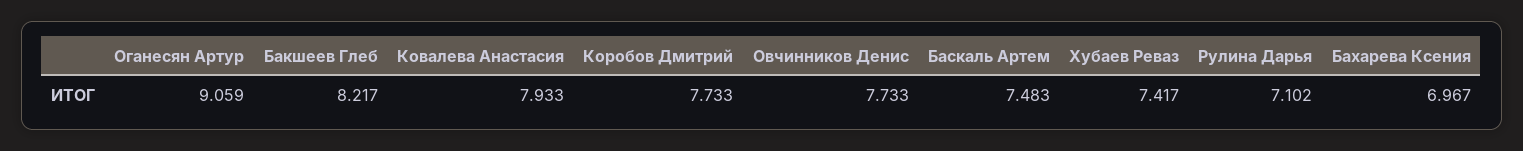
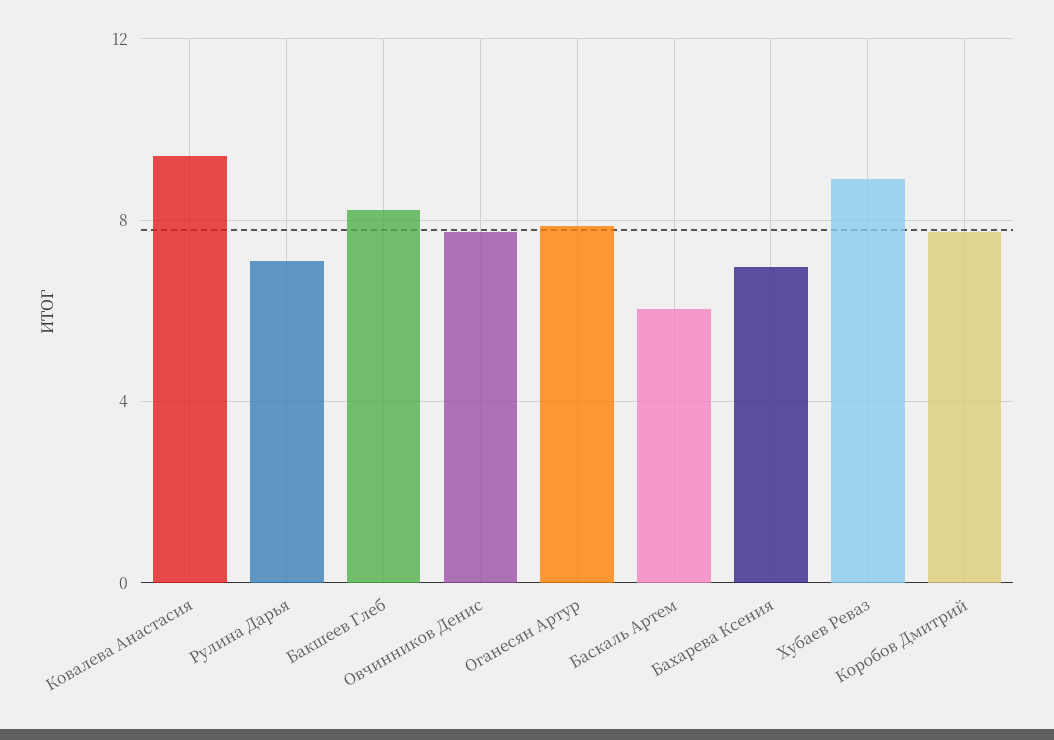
  {
-   "Оганесян Артур": 9.059,
+   "Оганесян Артур": 8,
    "Бакшеев Глеб": 8.217,
-   "Ковалева Анастасия": 7.933,
+   "Ковалева Анастасия": 9.5,
    "Коробов Дмитрий": 7.733,
    "Овчинников Денис": 7.733,
-   "Баскаль Артем": 7.483,
+   "Баскаль Артем": 6,
-   "Хубаев Реваз": 7.417,
+   "Хубаев Реваз": 9,
    "Рулина Дарья": 7.102,
    "Бахарева Ксения": 6.967
  }

